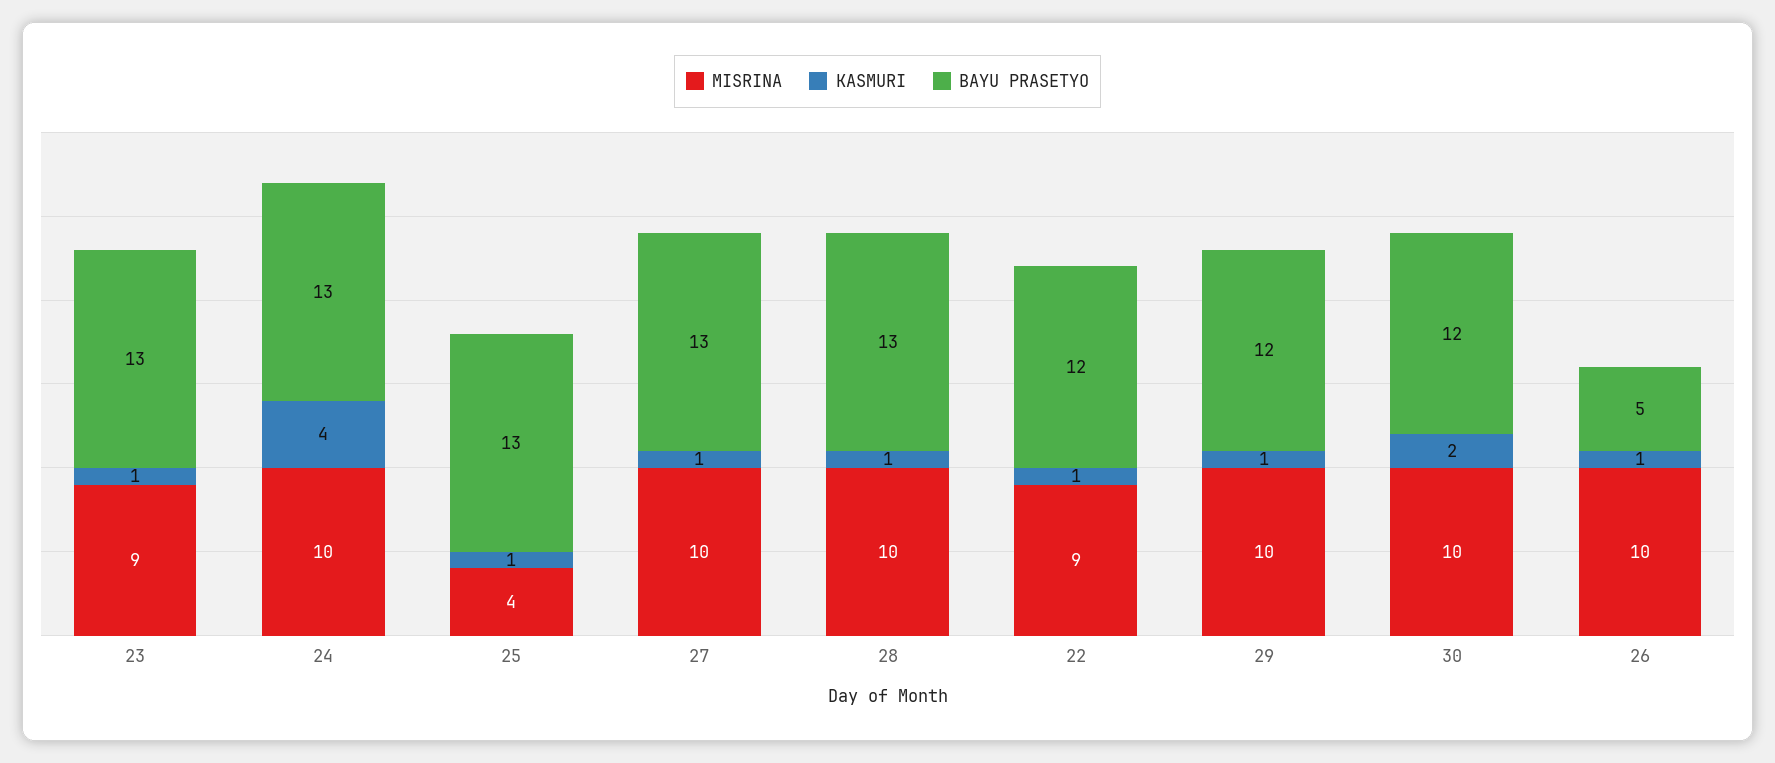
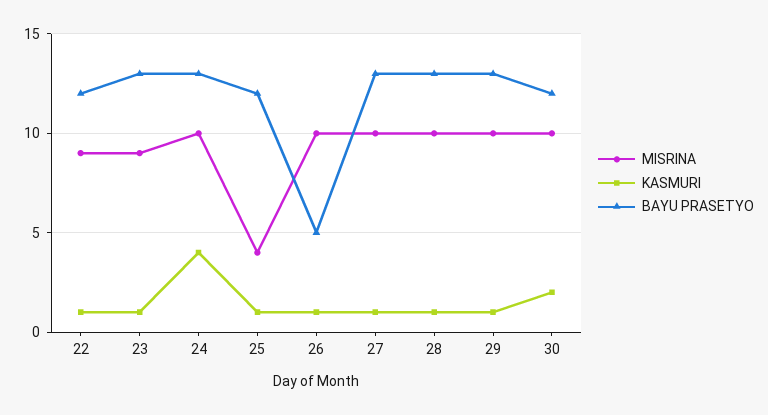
  {
    "MISRINA": {
      "23": 9,
      "24": 10,
      "25": 4,
      "27": 10,
      "28": 10,
      "22": 9,
      "29": 10,
      "30": 10,
      "26": 10
    },
    "KASMURI": {
      "23": 1,
      "24": 4,
      "25": 1,
      "27": 1,
      "28": 1,
      "22": 1,
      "29": 1,
      "30": 2,
      "26": 1
    },
    "BAYU PRASETYO": {
      "23": 13,
      "24": 13,
-     "25": 13,
+     "25": 12,
      "27": 13,
      "28": 13,
      "22": 12,
-     "29": 12,
+     "29": 13,
      "30": 12,
      "26": 5
    }
  }

